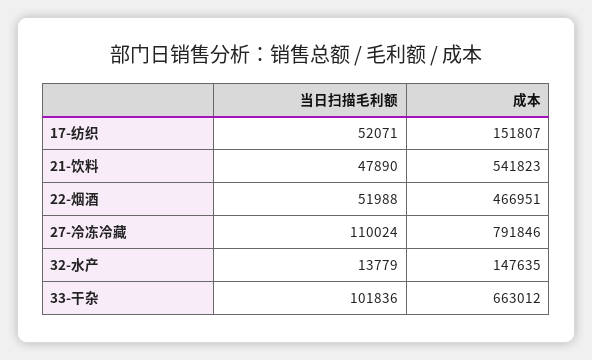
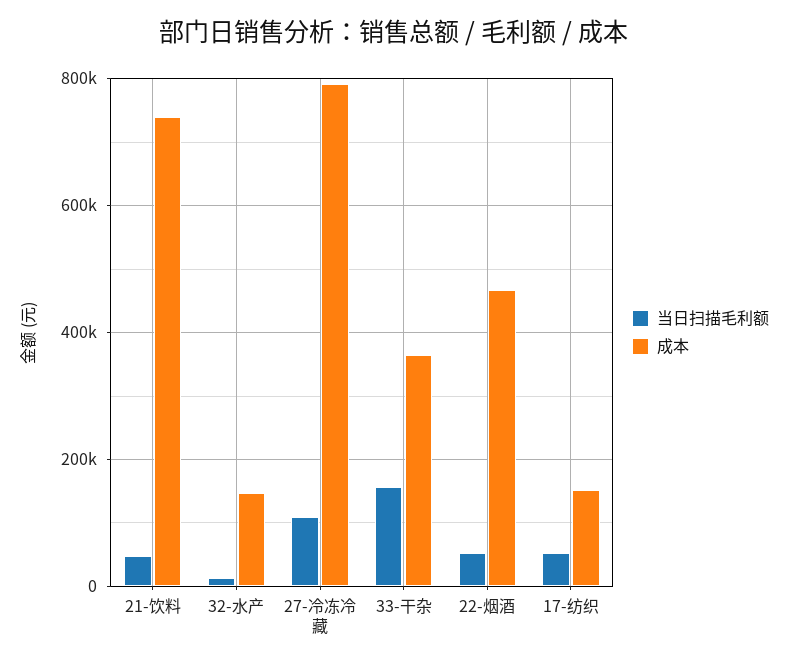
  {
    "当日扫描毛利额": {
      "17-纺织": 52071,
      "21-饮料": 47890,
      "22-烟酒": 51988,
      "27-冷冻冷藏": 110024,
      "32-水产": 13779,
-     "33-干杂": 101836
+     "33-干杂": 160000
    },
    "成本": {
      "17-纺织": 151807,
-     "21-饮料": 541823,
+     "21-饮料": 740000,
      "22-烟酒": 466951,
      "27-冷冻冷藏": 791846,
      "32-水产": 147635,
-     "33-干杂": 663012
+     "33-干杂": 360000
    }
  }

